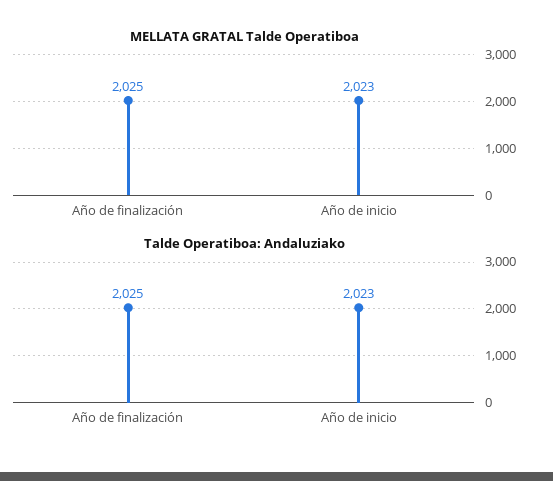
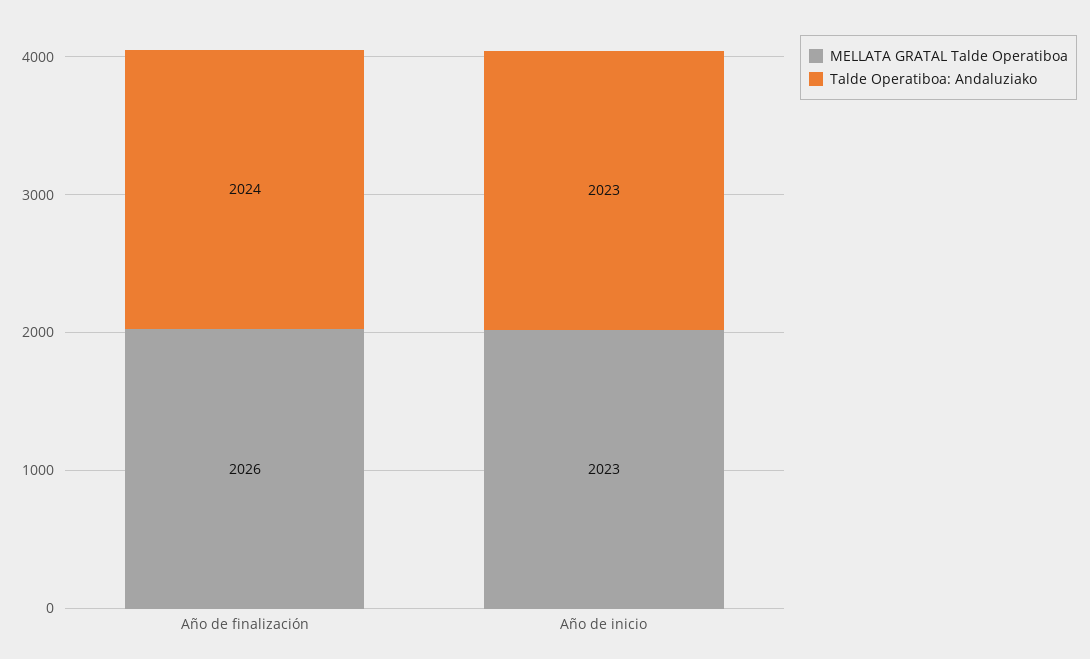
  {
    "MELLATA GRATAL Talde Operatiboa": {
-     "Año de finalización": 2025,
+     "Año de finalización": 2026,
      "Año de inicio": 2023
    },
    "Talde Operatiboa: Andaluziako": {
-     "Año de finalización": 2025,
+     "Año de finalización": 2024,
      "Año de inicio": 2023
    }
  }

